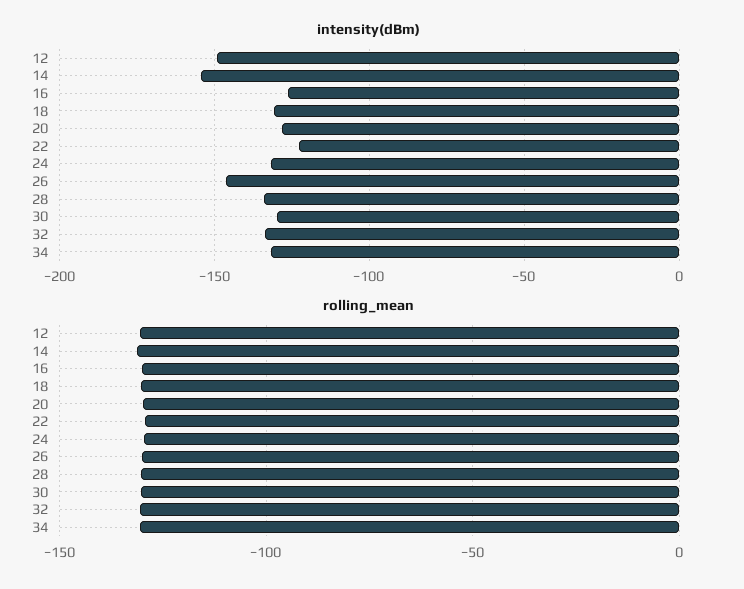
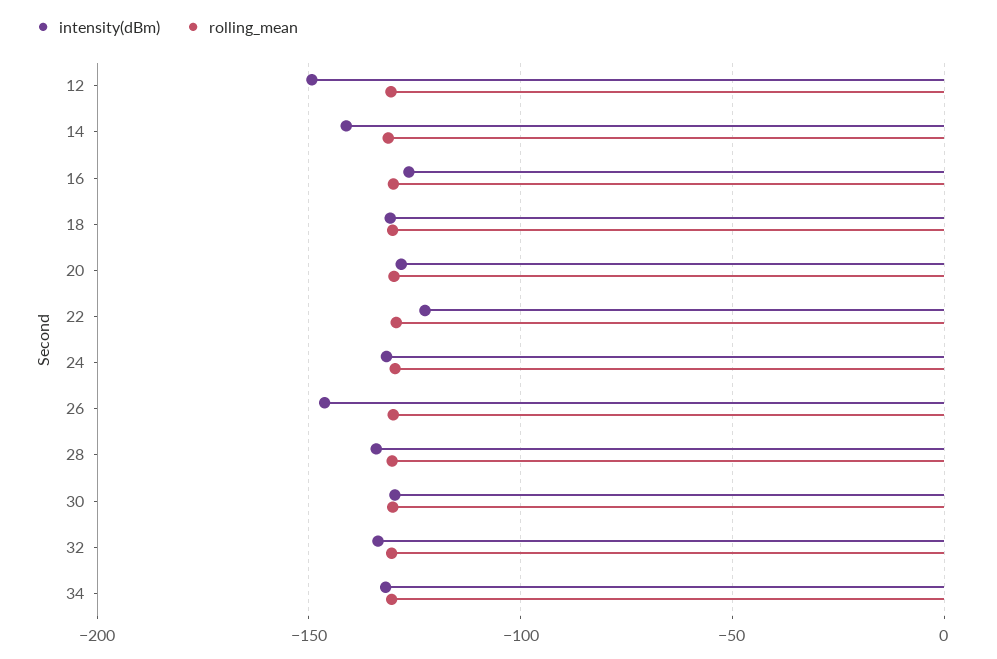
  {
    "intensity(dBm)": {
      "12": -150,
-     "14": -155,
+     "14": -140,
      "16": -125,
      "18": -130,
      "20": -130,
      "22": -125,
      "24": -130,
      "26": -145,
      "28": -135,
      "30": -130,
      "32": -135,
      "34": -130
    },
    "rolling_mean": {
      "12": -130,
      "14": -130,
      "16": -130,
      "18": -130,
      "20": -130,
      "22": -130,
      "24": -130,
      "26": -130,
      "28": -130,
      "30": -130,
      "32": -130,
      "34": -130
    }
  }

